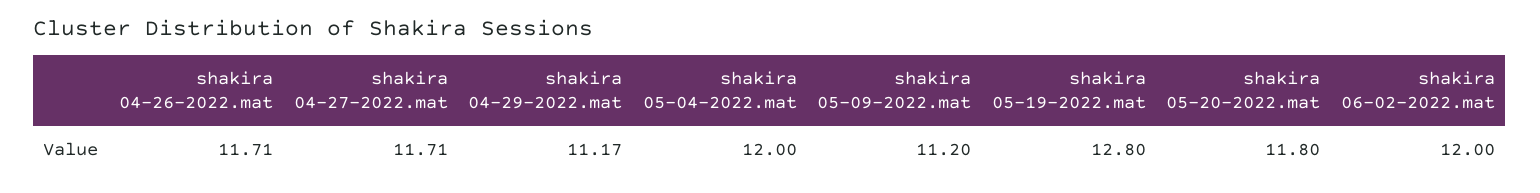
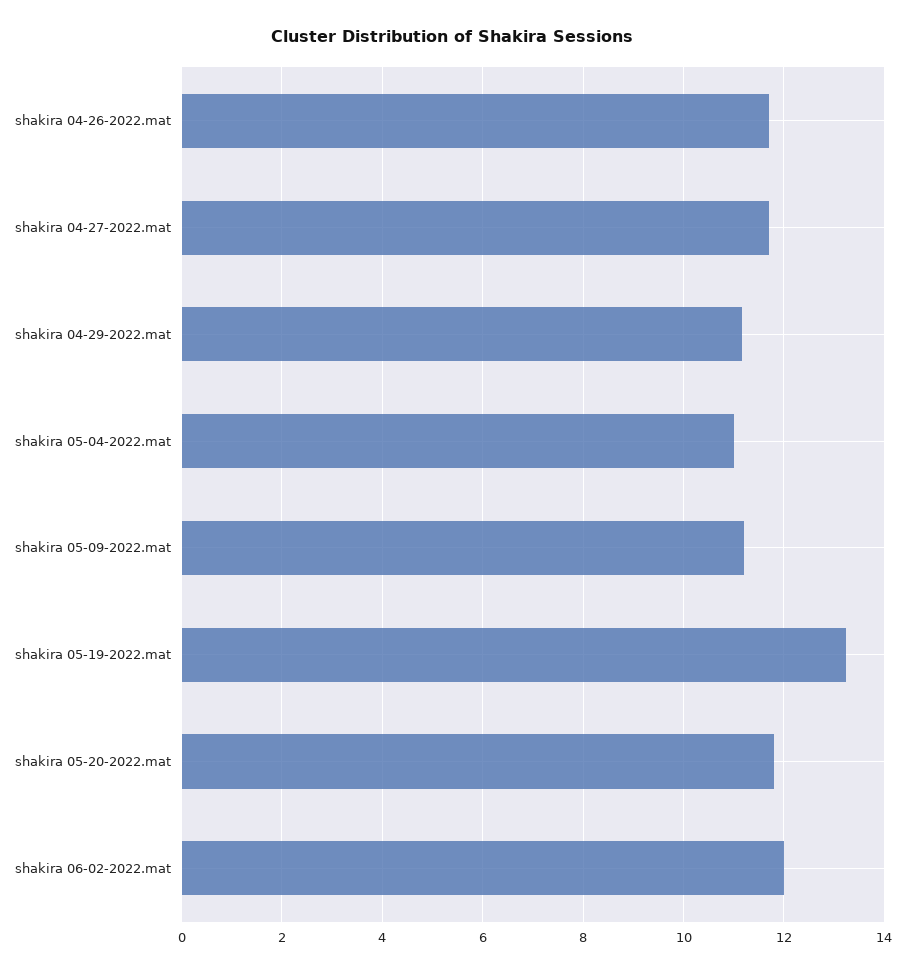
  {
    "shakira 04-26-2022.mat": 11.71,
    "shakira 04-27-2022.mat": 11.71,
    "shakira 04-29-2022.mat": 11.17,
-   "shakira 05-04-2022.mat": 12,
+   "shakira 05-04-2022.mat": 11,
    "shakira 05-09-2022.mat": 11.2,
-   "shakira 05-19-2022.mat": 12.8,
+   "shakira 05-19-2022.mat": 13.2,
    "shakira 05-20-2022.mat": 11.8,
    "shakira 06-02-2022.mat": 12
  }

